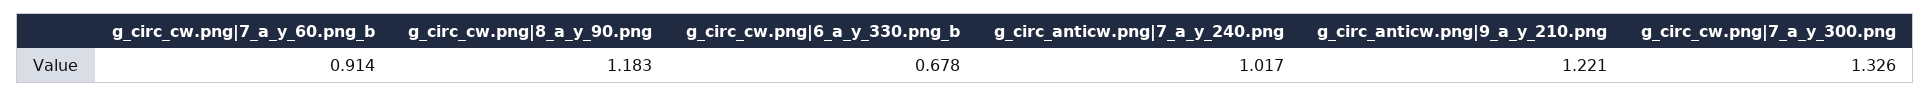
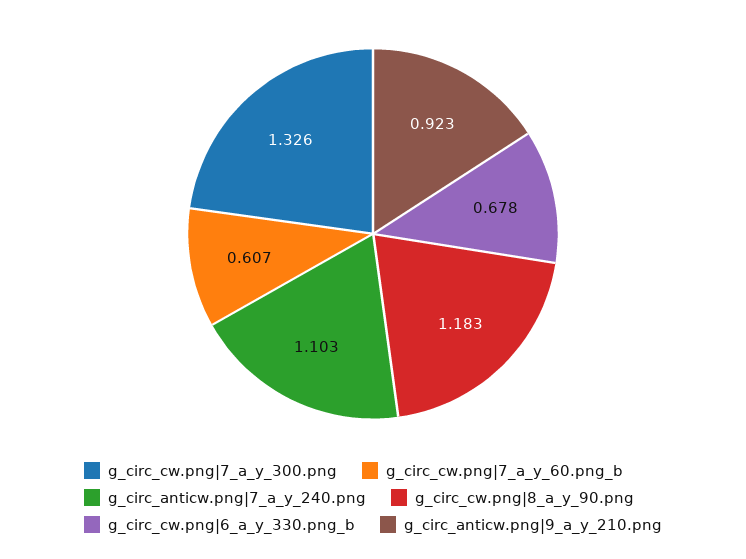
  {
-   "g_circ_cw.png|7_a_y_60.png_b": 0.914,
+   "g_circ_cw.png|7_a_y_60.png_b": 0.607,
    "g_circ_cw.png|8_a_y_90.png": 1.183,
    "g_circ_cw.png|6_a_y_330.png_b": 0.678,
-   "g_circ_anticw.png|7_a_y_240.png": 1.017,
+   "g_circ_anticw.png|7_a_y_240.png": 1.103,
-   "g_circ_anticw.png|9_a_y_210.png": 1.221,
+   "g_circ_anticw.png|9_a_y_210.png": 0.923,
    "g_circ_cw.png|7_a_y_300.png": 1.326
  }

